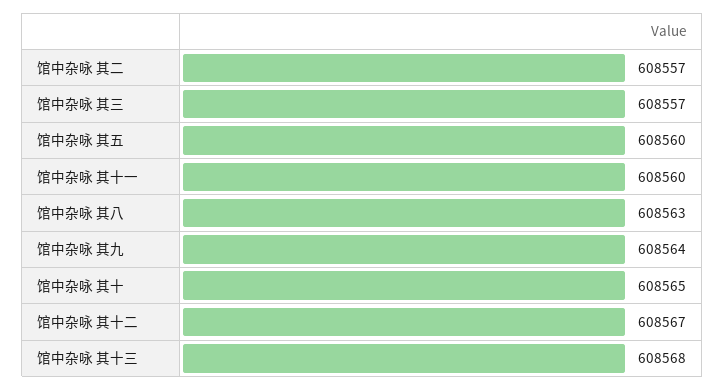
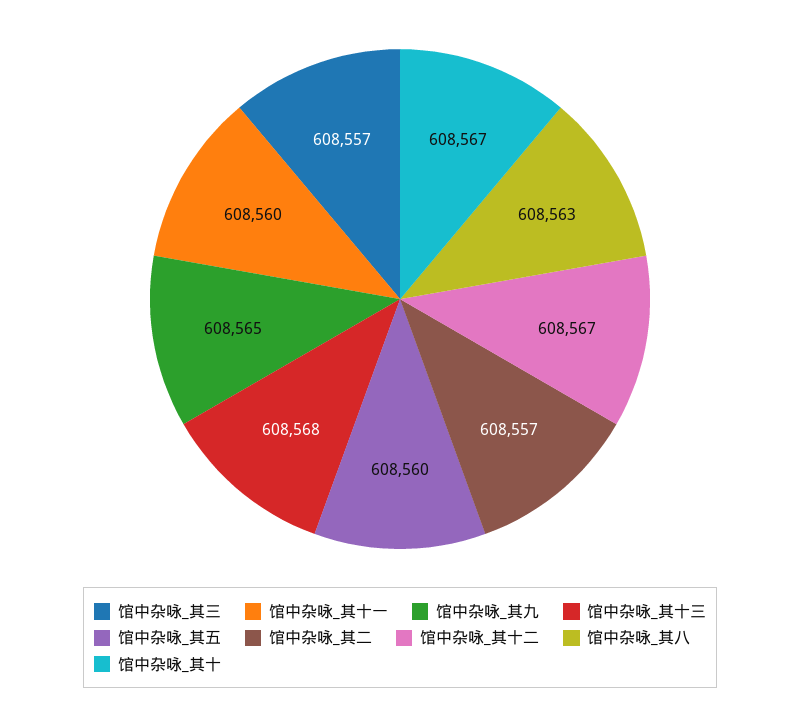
  {
    "馆中杂咏 其二": 608557,
    "馆中杂咏 其三": 608557,
    "馆中杂咏 其五": 608560,
    "馆中杂咏 其十一": 608560,
    "馆中杂咏 其八": 608563,
-   "馆中杂咏 其九": 608564,
+   "馆中杂咏 其九": 608565,
-   "馆中杂咏 其十": 608565,
+   "馆中杂咏 其十": 608567,
    "馆中杂咏 其十二": 608567,
    "馆中杂咏 其十三": 608568
  }

